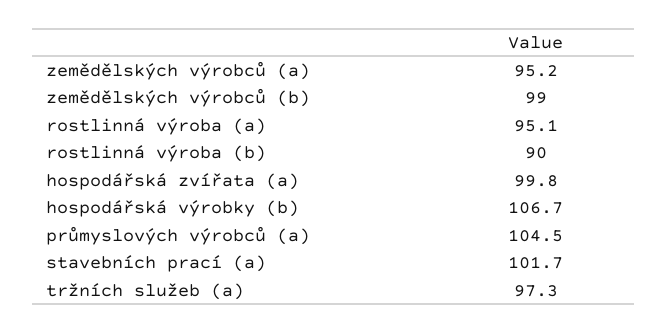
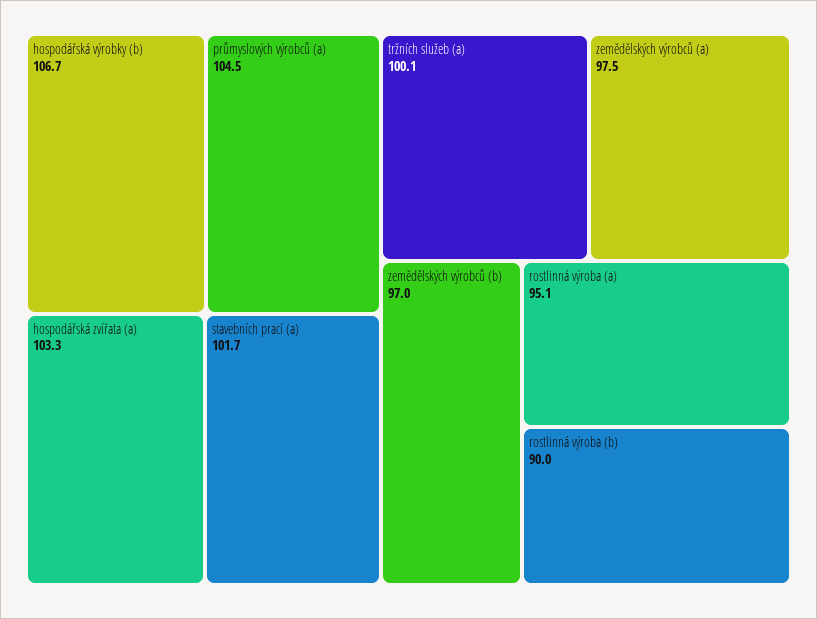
  {
-   "zemědělských výrobců (a)": 95.2,
+   "zemědělských výrobců (a)": 97.5,
-   "zemědělských výrobců (b)": 99,
+   "zemědělských výrobců (b)": 97,
    "rostlinná výroba (a)": 95.1,
    "rostlinná výroba (b)": 90,
-   "hospodářská zvířata (a)": 99.8,
+   "hospodářská zvířata (a)": 103.3,
    "hospodářská výrobky (b)": 106.7,
    "průmyslových výrobců (a)": 104.5,
    "stavebních prací (a)": 101.7,
-   "tržních služeb (a)": 97.3
+   "tržních služeb (a)": 100.1
  }

